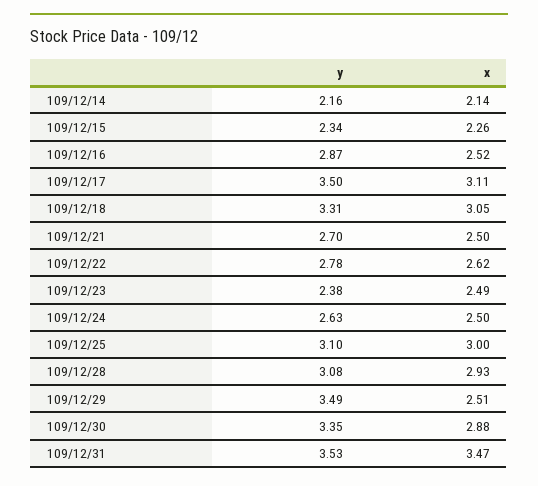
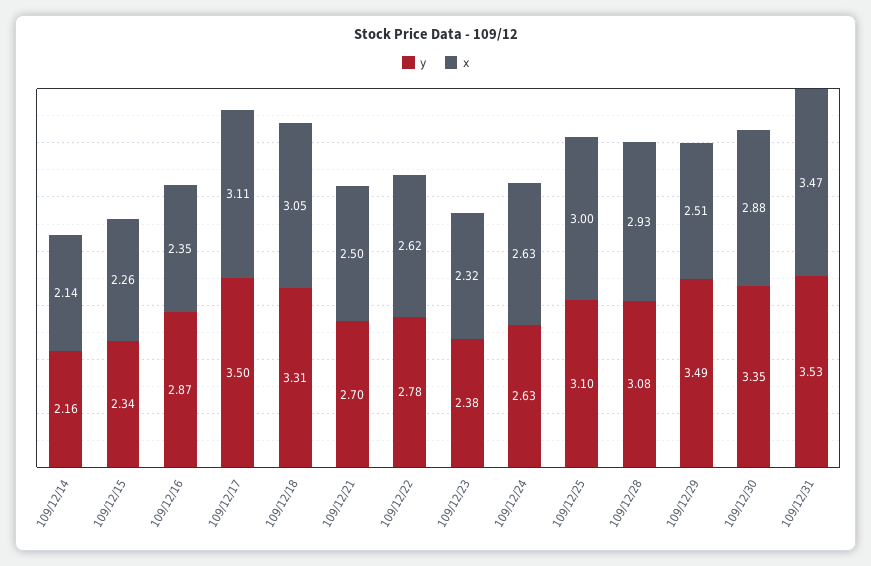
  {
    "y": {
      "109/12/14": 2.16,
      "109/12/15": 2.34,
      "109/12/16": 2.87,
      "109/12/17": 3.5,
      "109/12/18": 3.31,
      "109/12/21": 2.7,
      "109/12/22": 2.78,
      "109/12/23": 2.38,
      "109/12/24": 2.63,
      "109/12/25": 3.1,
      "109/12/28": 3.08,
      "109/12/29": 3.49,
      "109/12/30": 3.35,
      "109/12/31": 3.53
    },
    "x": {
      "109/12/14": 2.14,
      "109/12/15": 2.26,
-     "109/12/16": 2.52,
+     "109/12/16": 2.35,
      "109/12/17": 3.11,
      "109/12/18": 3.05,
      "109/12/21": 2.5,
      "109/12/22": 2.62,
-     "109/12/23": 2.49,
+     "109/12/23": 2.32,
-     "109/12/24": 2.5,
+     "109/12/24": 2.63,
      "109/12/25": 3,
      "109/12/28": 2.93,
      "109/12/29": 2.51,
      "109/12/30": 2.88,
      "109/12/31": 3.47
    }
  }

